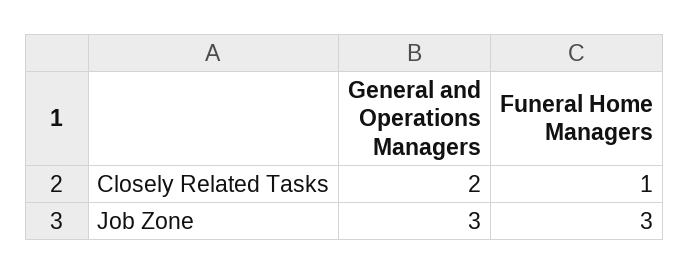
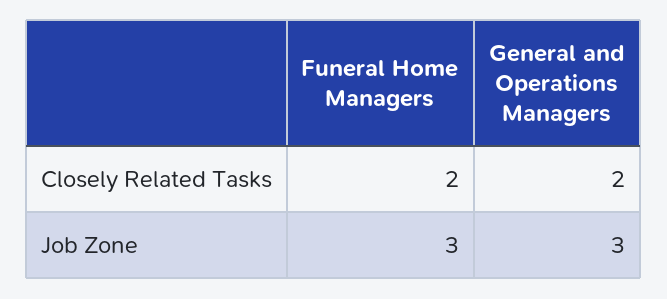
  {
    "General and Operations Managers": {
      "Closely Related Tasks": 2,
      "Job Zone": 3
    },
    "Funeral Home Managers": {
-     "Closely Related Tasks": 1,
+     "Closely Related Tasks": 2,
      "Job Zone": 3
    }
  }

